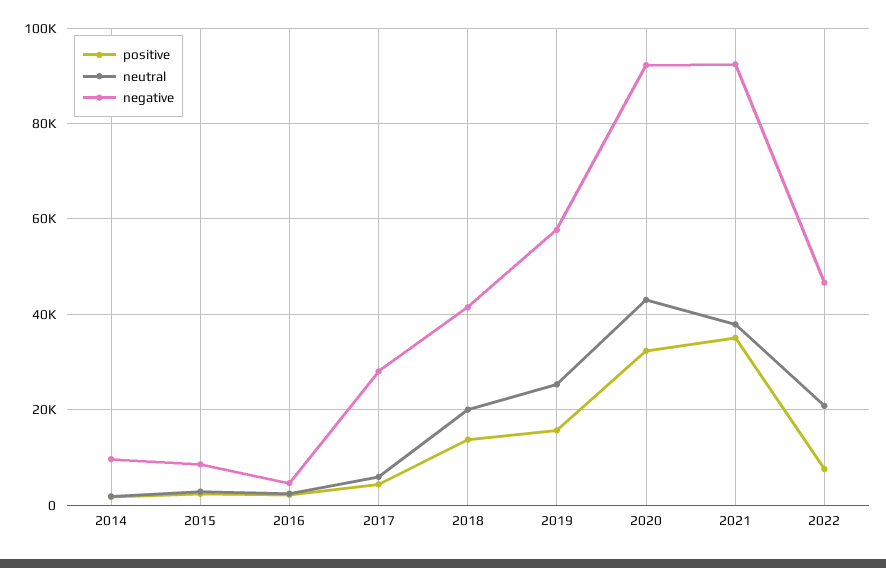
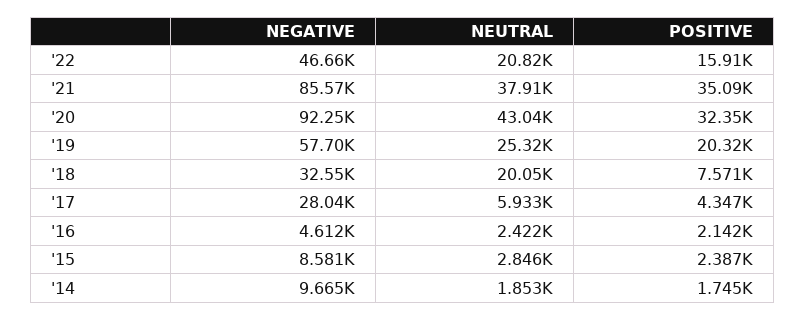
  {
    "positive": {
      "2014": 1745,
      "2015": 2387,
      "2016": 2142,
      "2017": 4347,
-     "2018": 14000,
+     "2018": 7571,
-     "2019": 16000,
+     "2019": 20320,
      "2020": 32350,
      "2021": 35090,
-     "2022": 8000
+     "2022": 15910
    },
    "neutral": {
      "2014": 1853,
      "2015": 2846,
      "2016": 2422,
      "2017": 5933,
      "2018": 20050,
      "2019": 25320,
      "2020": 43040,
      "2021": 37910,
      "2022": 20820
    },
    "negative": {
      "2014": 9665,
      "2015": 8581,
      "2016": 4612,
      "2017": 28040,
-     "2018": 42000,
+     "2018": 32550,
      "2019": 57700,
      "2020": 92250,
-     "2021": 92000,
+     "2021": 85570,
      "2022": 46660
    }
  }

